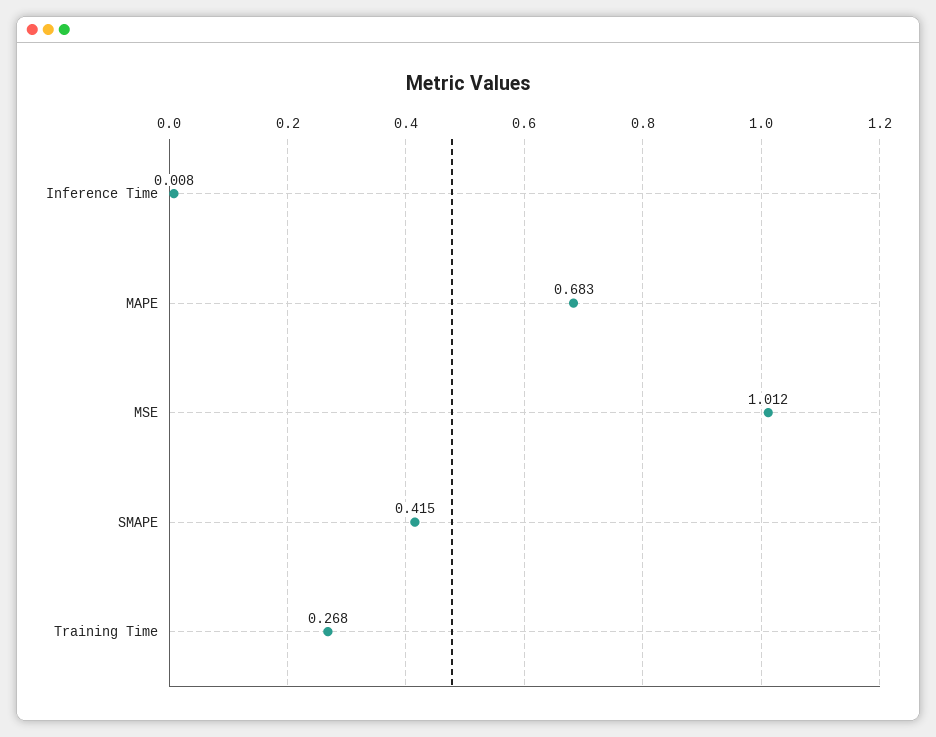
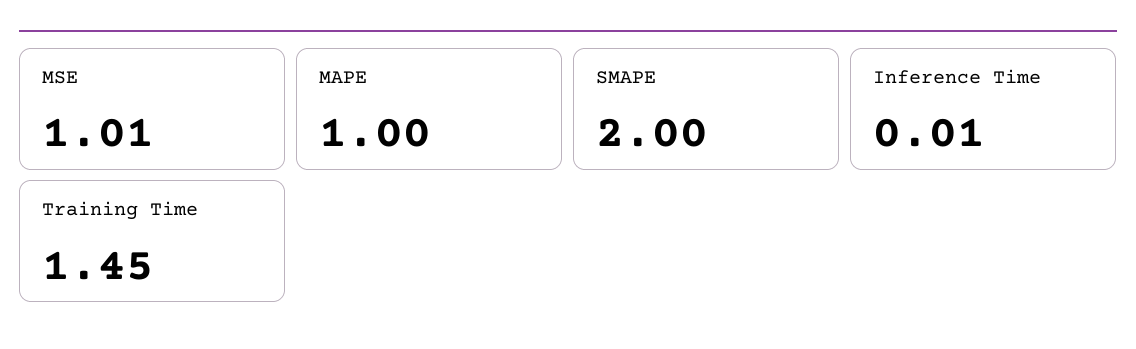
  {
    "Inference Time": 0.008,
-   "MAPE": 0.683,
+   "MAPE": 1,
    "MSE": 1.012,
-   "SMAPE": 0.415,
+   "SMAPE": 2,
-   "Training Time": 0.268
+   "Training Time": 1.45
  }

